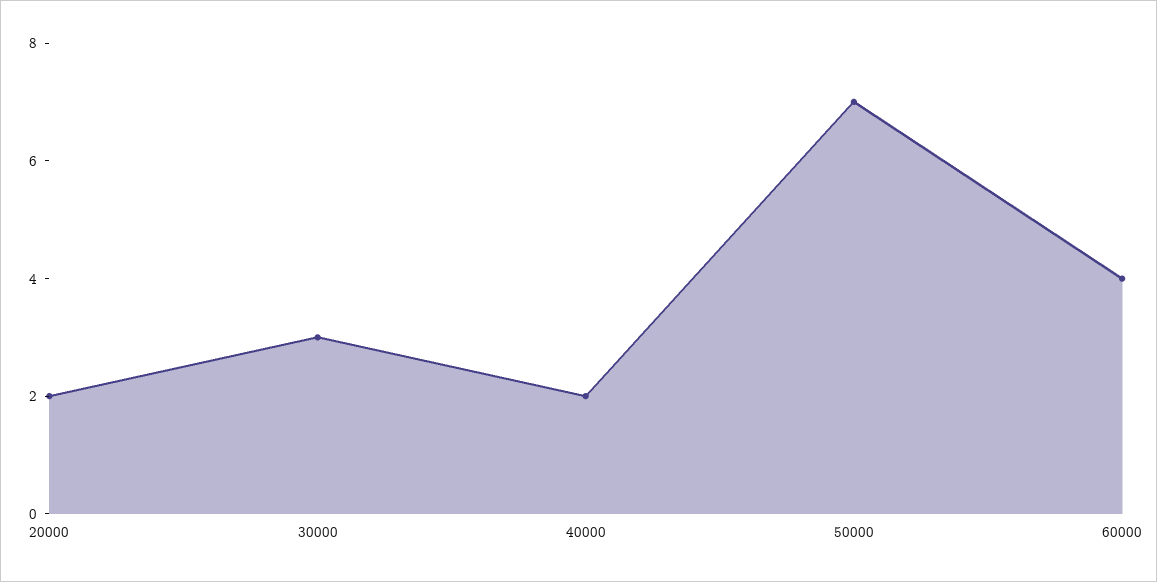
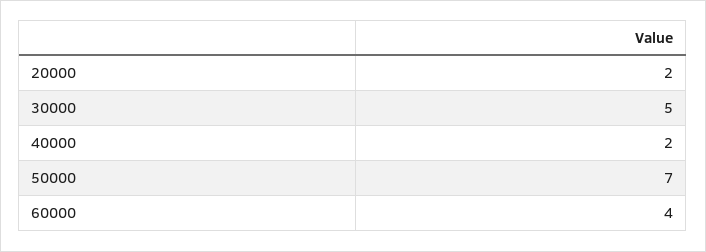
  {
    "20000": 2,
-   "30000": 3,
+   "30000": 5,
    "40000": 2,
    "50000": 7,
    "60000": 4
  }

